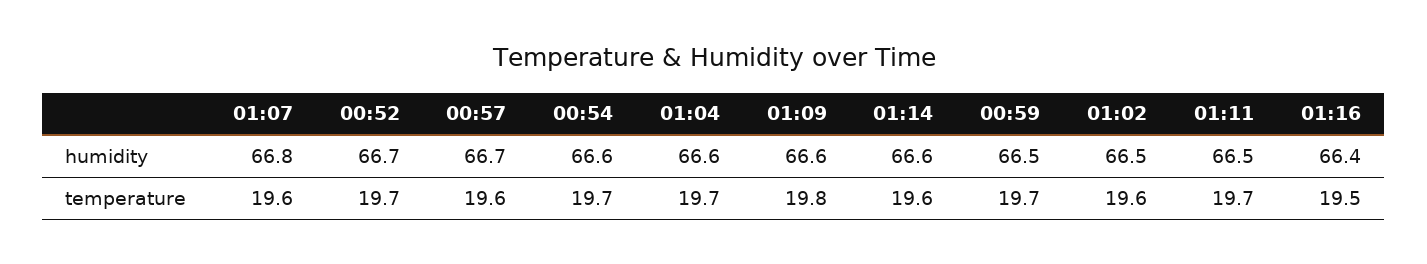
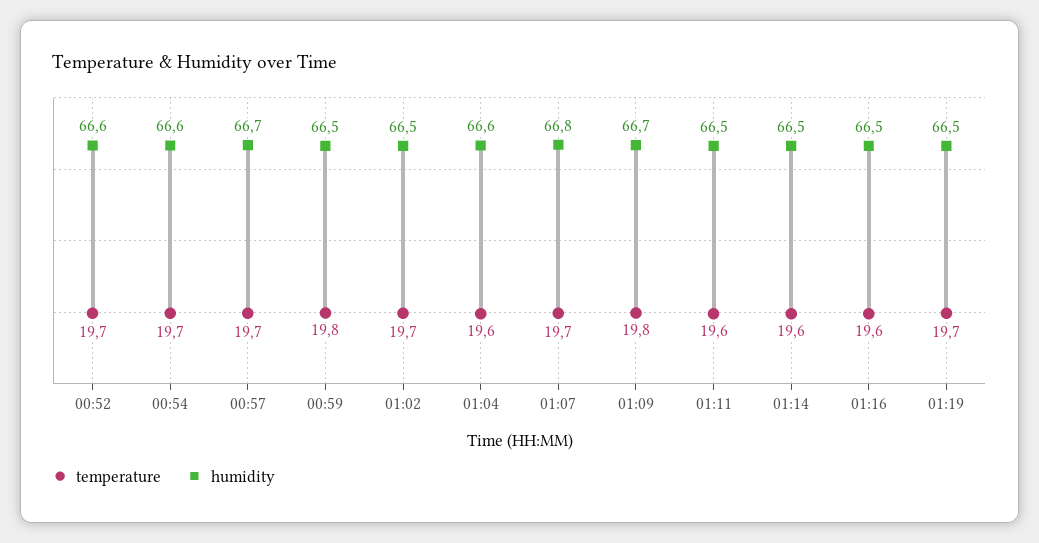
  {
    "humidity": {
      "01:07": 66.8,
-     "00:52": 66.7,
+     "00:52": 66.6,
      "00:57": 66.7,
      "00:54": 66.6,
      "01:04": 66.6,
-     "01:09": 66.6,
+     "01:09": 66.7,
-     "01:14": 66.6,
+     "01:14": 66.5,
      "00:59": 66.5,
      "01:02": 66.5,
      "01:11": 66.5,
-     "01:16": 66.4
+     "01:16": 66.5,
+     "01:19": 66.5
    },
    "temperature": {
-     "01:07": 19.6,
+     "01:07": 19.7,
      "00:52": 19.7,
-     "00:57": 19.6,
+     "00:57": 19.7,
      "00:54": 19.7,
-     "01:04": 19.7,
+     "01:04": 19.6,
      "01:09": 19.8,
      "01:14": 19.6,
-     "00:59": 19.7,
+     "00:59": 19.8,
-     "01:02": 19.6,
+     "01:02": 19.7,
-     "01:11": 19.7,
+     "01:11": 19.6,
-     "01:16": 19.5
+     "01:16": 19.6,
+     "01:19": 19.7
    }
  }

